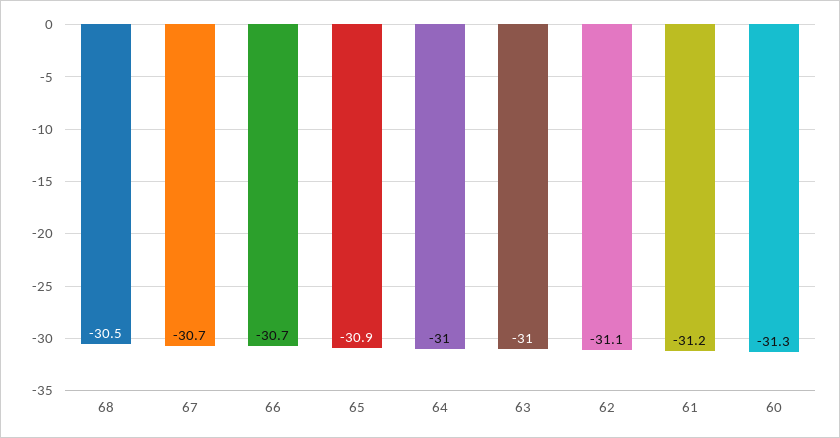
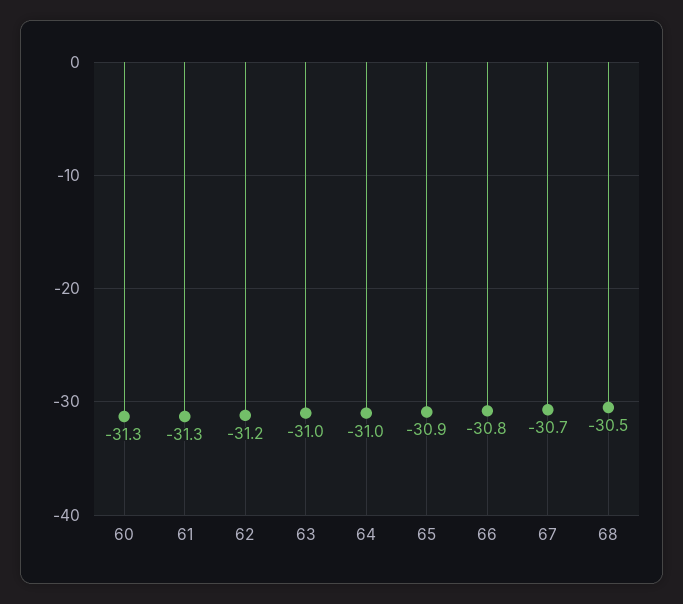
  {
    "68": -30.5,
    "67": -30.7,
-   "66": -30.7,
+   "66": -30.8,
    "65": -30.9,
    "64": -31,
    "63": -31,
-   "62": -31.1,
+   "62": -31.2,
-   "61": -31.2,
+   "61": -31.3,
    "60": -31.3
  }

